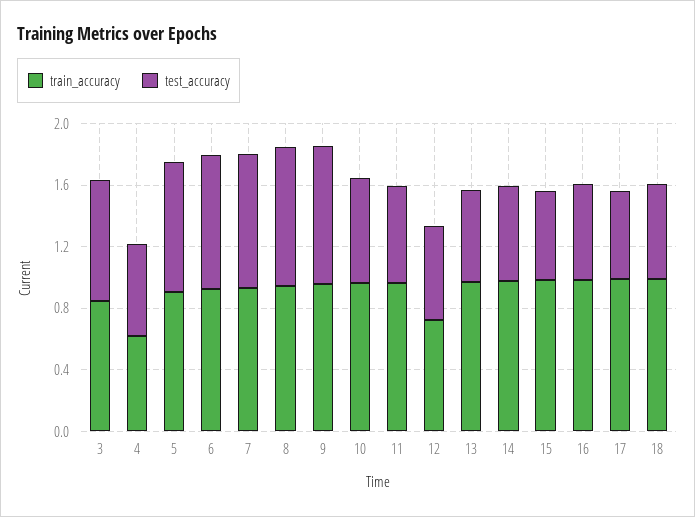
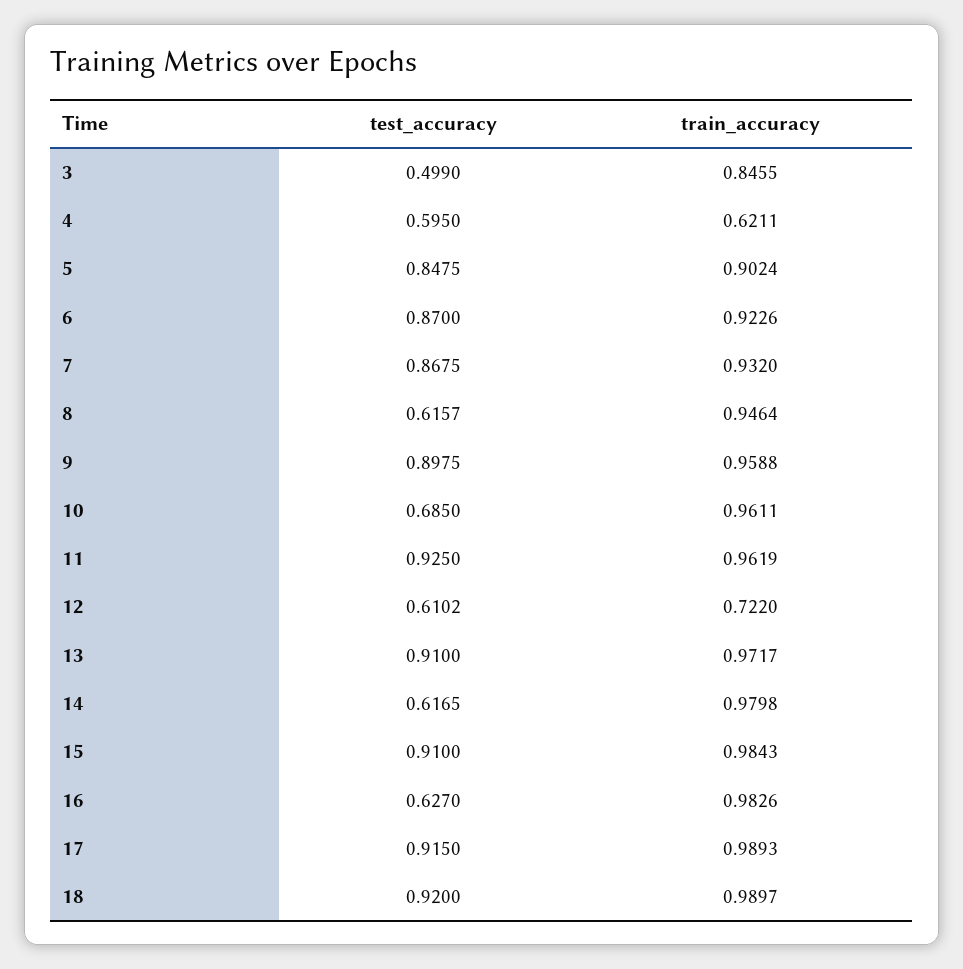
  {
    "train_accuracy": {
      "3": 0.8455,
      "4": 0.6211,
      "5": 0.9024,
      "6": 0.9226,
      "7": 0.932,
      "8": 0.9464,
      "9": 0.9588,
      "10": 0.9611,
      "11": 0.9619,
      "12": 0.722,
      "13": 0.9717,
      "14": 0.9798,
      "15": 0.9843,
      "16": 0.9826,
      "17": 0.9893,
      "18": 0.9897
    },
    "test_accuracy": {
-     "3": 0.8,
+     "3": 0.499,
      "4": 0.595,
      "5": 0.8475,
      "6": 0.87,
      "7": 0.8675,
-     "8": 0.9,
+     "8": 0.6157,
      "9": 0.8975,
      "10": 0.685,
-     "11": 0.6,
+     "11": 0.925,
      "12": 0.6102,
-     "13": 0.6,
+     "13": 0.91,
      "14": 0.6165,
-     "15": 0.6,
+     "15": 0.91,
      "16": 0.627,
-     "17": 0.6,
+     "17": 0.915,
-     "18": 0.6
+     "18": 0.92
    }
  }

